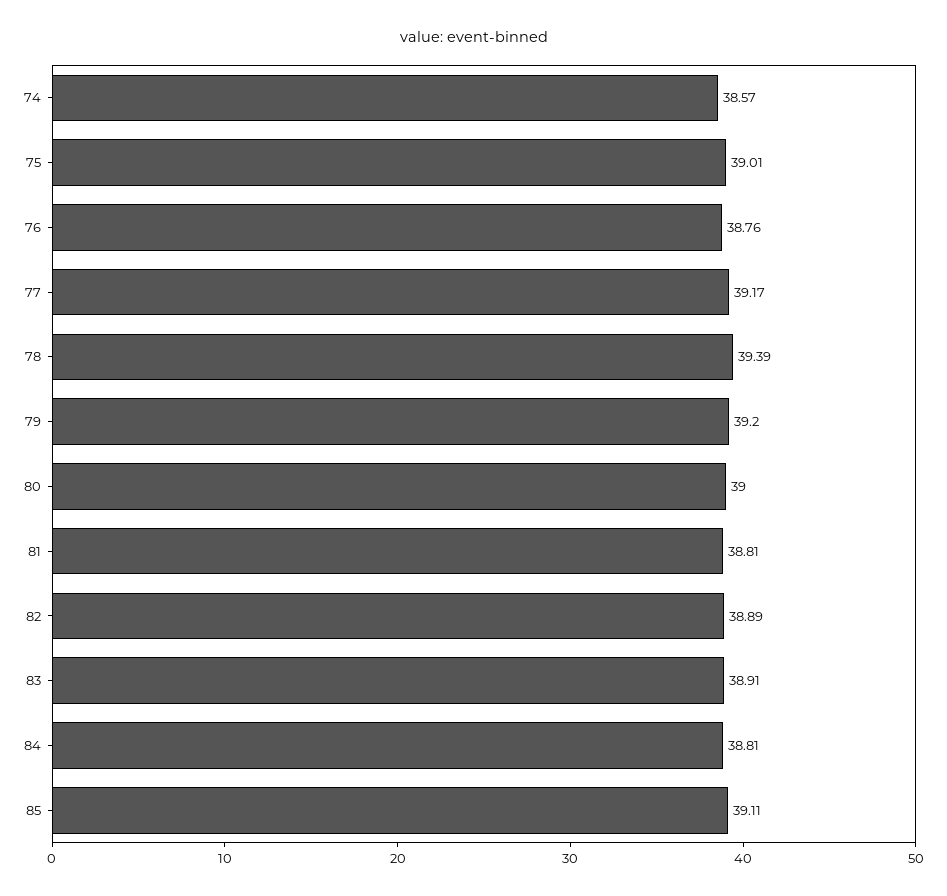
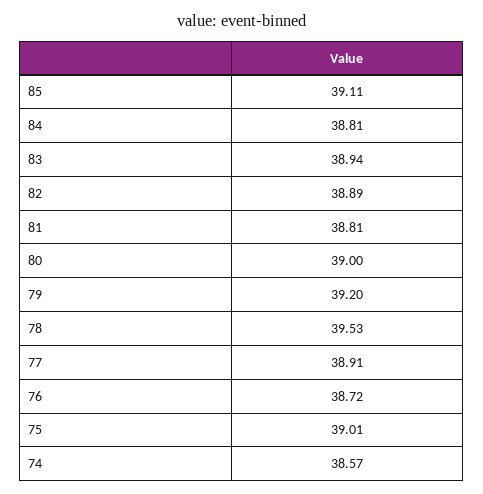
  {
    "74": 38.57,
    "75": 39.01,
-   "76": 38.76,
+   "76": 38.72,
-   "77": 39.17,
+   "77": 38.91,
-   "78": 39.39,
+   "78": 39.53,
    "79": 39.2,
    "80": 39,
    "81": 38.81,
    "82": 38.89,
-   "83": 38.91,
+   "83": 38.94,
    "84": 38.81,
    "85": 39.11
  }

